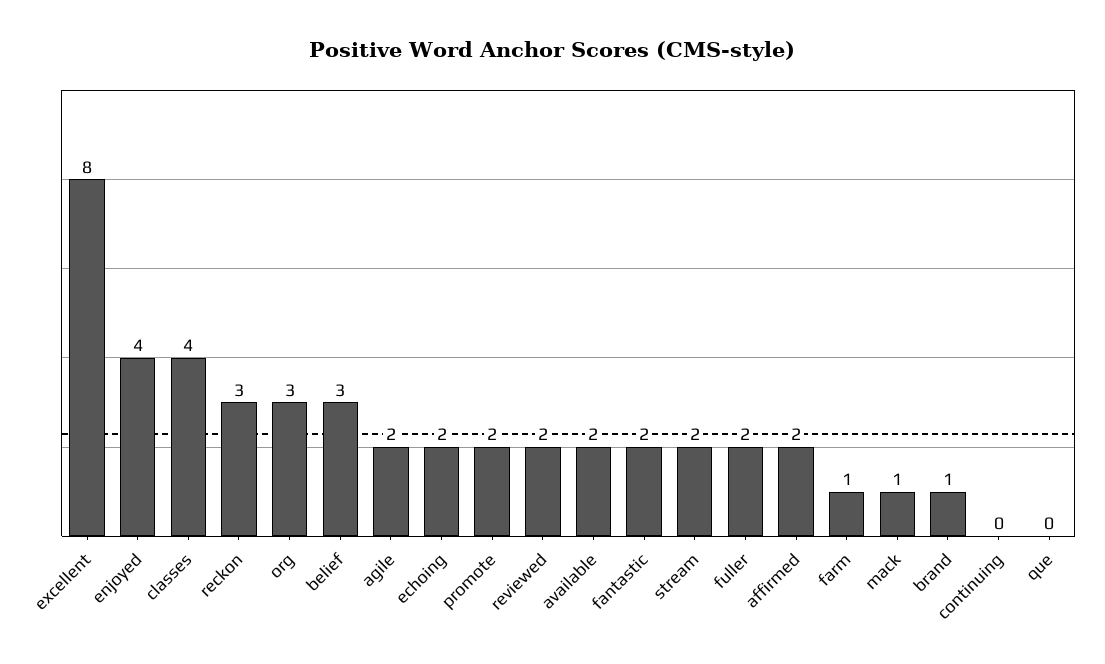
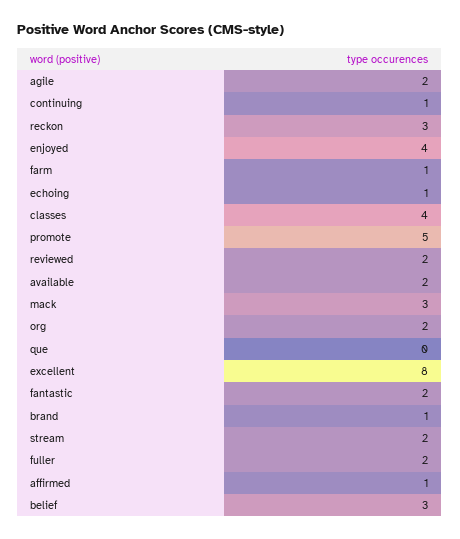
  {
    "excellent": 8,
    "enjoyed": 4,
    "classes": 4,
    "reckon": 3,
-   "org": 3,
+   "org": 2,
    "belief": 3,
    "agile": 2,
-   "echoing": 2,
+   "echoing": 1,
-   "promote": 2,
+   "promote": 5,
    "reviewed": 2,
    "available": 2,
    "fantastic": 2,
    "stream": 2,
    "fuller": 2,
-   "affirmed": 2,
+   "affirmed": 1,
    "farm": 1,
-   "mack": 1,
+   "mack": 3,
    "brand": 1,
-   "continuing": 0,
+   "continuing": 1,
    "que": 0
  }

